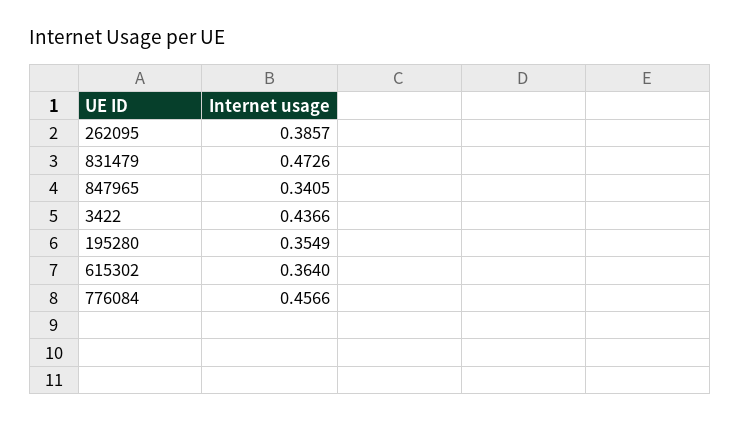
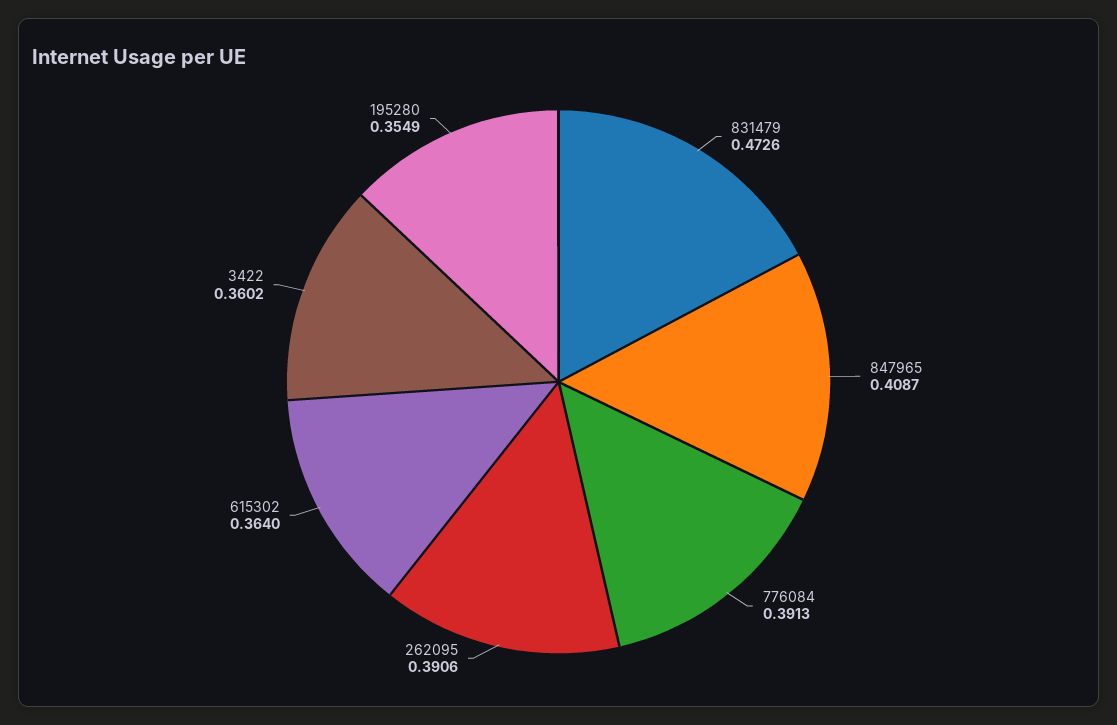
  {
-   "262095": 0.3857,
+   "262095": 0.3906,
    "831479": 0.4726,
-   "847965": 0.3405,
+   "847965": 0.4087,
-   "3422": 0.4366,
+   "3422": 0.3602,
    "195280": 0.3549,
    "615302": 0.364,
-   "776084": 0.4566
+   "776084": 0.3913
  }

